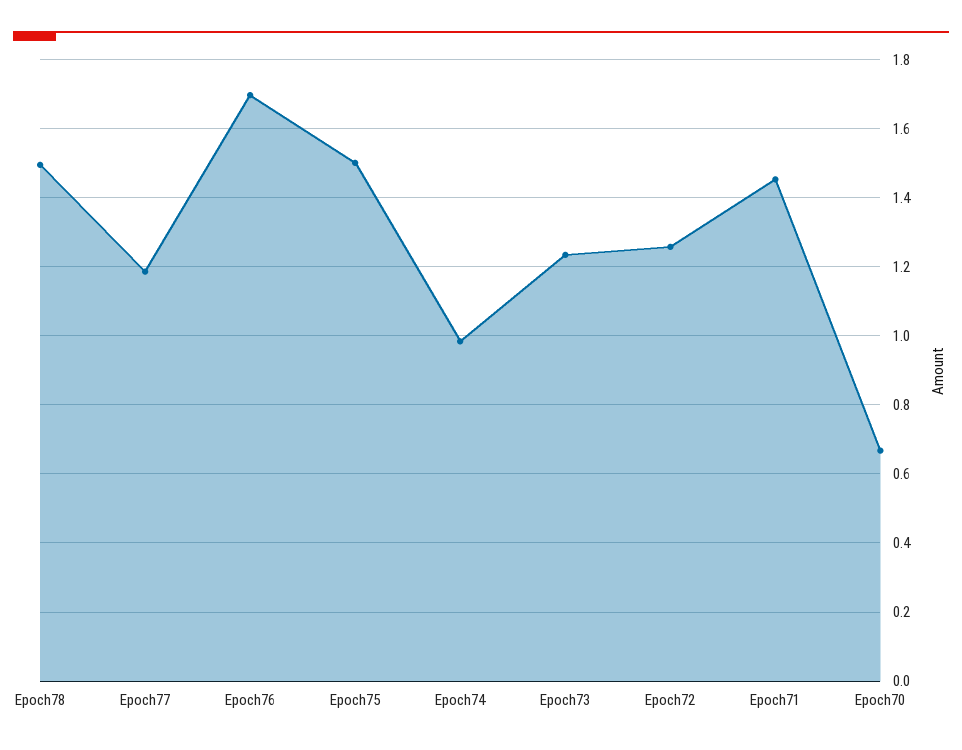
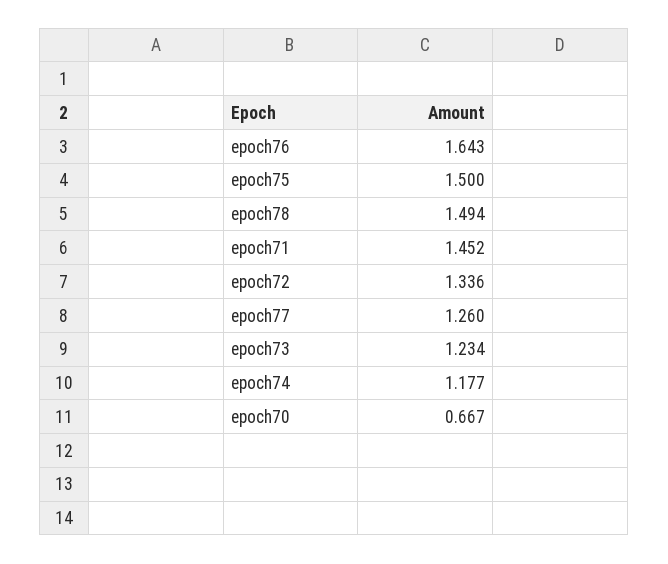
  {
    "Epoch78": 1.494,
-   "Epoch77": 1.18,
+   "Epoch77": 1.26,
-   "Epoch76": 1.7,
+   "Epoch76": 1.643,
    "Epoch75": 1.5,
-   "Epoch74": 0.98,
+   "Epoch74": 1.177,
    "Epoch73": 1.234,
-   "Epoch72": 1.26,
+   "Epoch72": 1.336,
    "Epoch71": 1.452,
    "Epoch70": 0.667
  }

